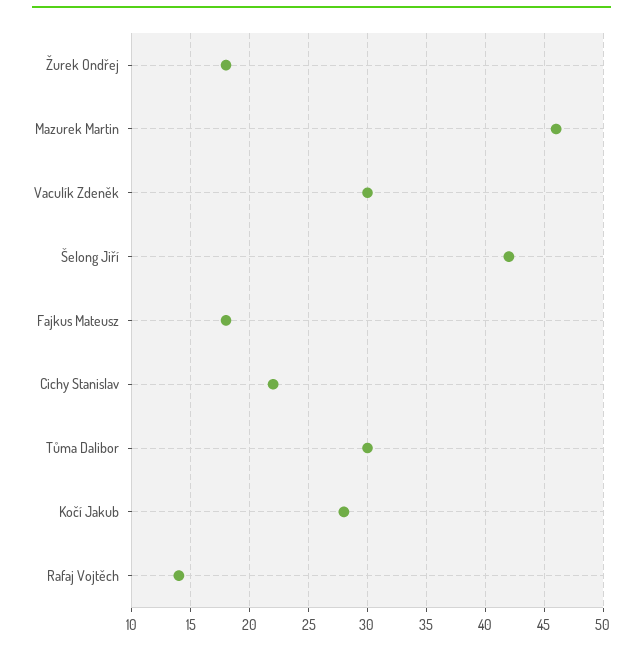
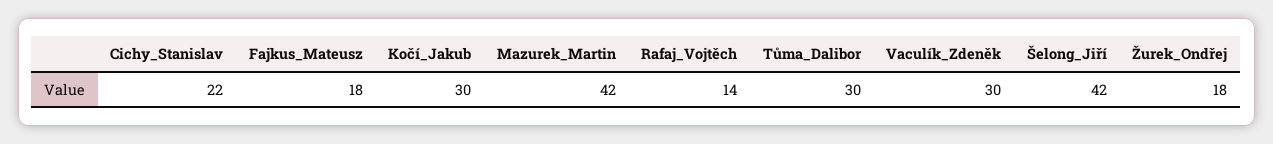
  {
    "Žurek Ondřej": 18,
-   "Mazurek Martin": 46,
+   "Mazurek Martin": 42,
    "Vaculík Zdeněk": 30,
    "Šelong Jiří": 42,
    "Fajkus Mateusz": 18,
    "Cichy Stanislav": 22,
    "Tůma Dalibor": 30,
-   "Kočí Jakub": 28,
+   "Kočí Jakub": 30,
    "Rafaj Vojtěch": 14
  }

